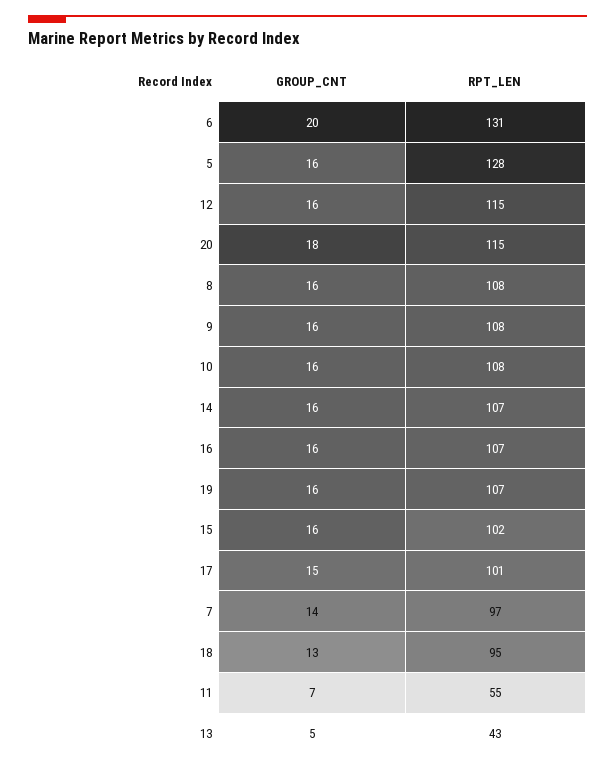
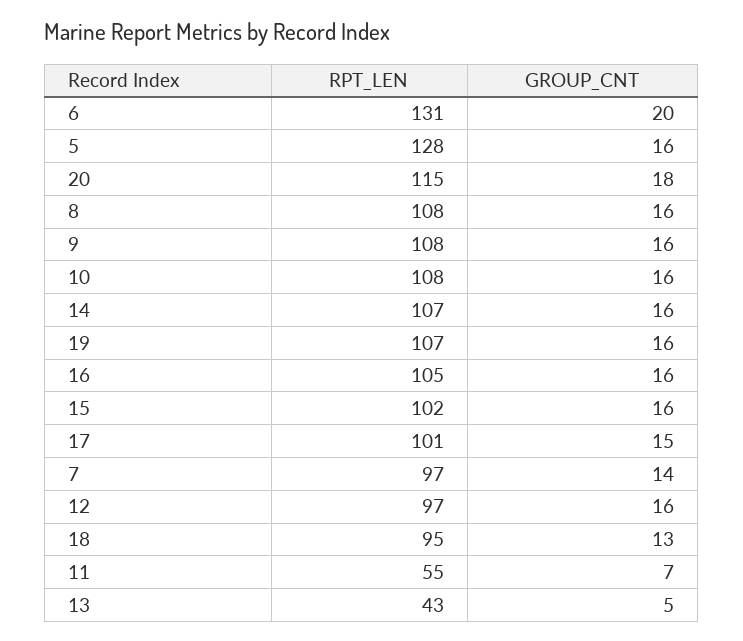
  {
    "GROUP_CNT": {
      "6": 20,
      "5": 16,
      "12": 16,
      "20": 18,
      "8": 16,
      "9": 16,
      "10": 16,
      "14": 16,
      "16": 16,
      "19": 16,
      "15": 16,
      "17": 15,
      "7": 14,
      "18": 13,
      "11": 7,
      "13": 5
    },
    "RPT_LEN": {
      "6": 131,
      "5": 128,
-     "12": 115,
+     "12": 97,
      "20": 115,
      "8": 108,
      "9": 108,
      "10": 108,
      "14": 107,
-     "16": 107,
+     "16": 105,
      "19": 107,
      "15": 102,
      "17": 101,
      "7": 97,
      "18": 95,
      "11": 55,
      "13": 43
    }
  }

